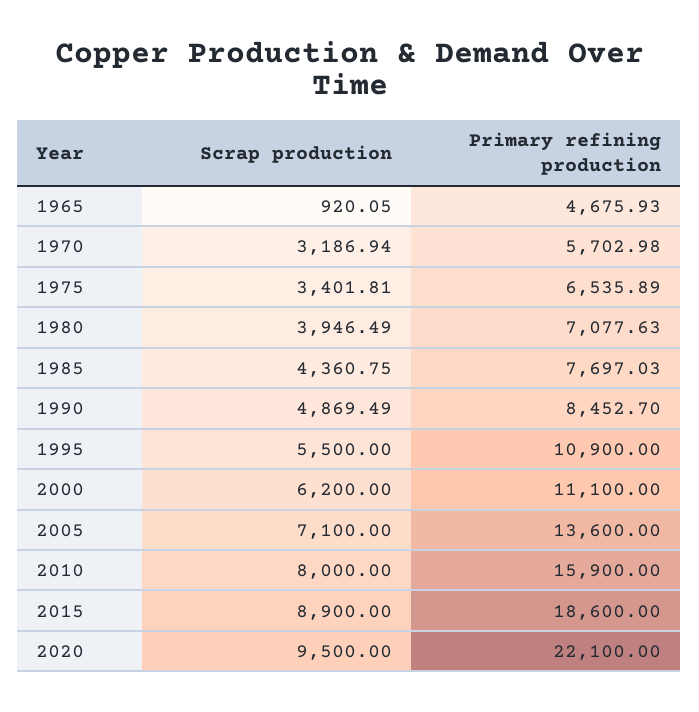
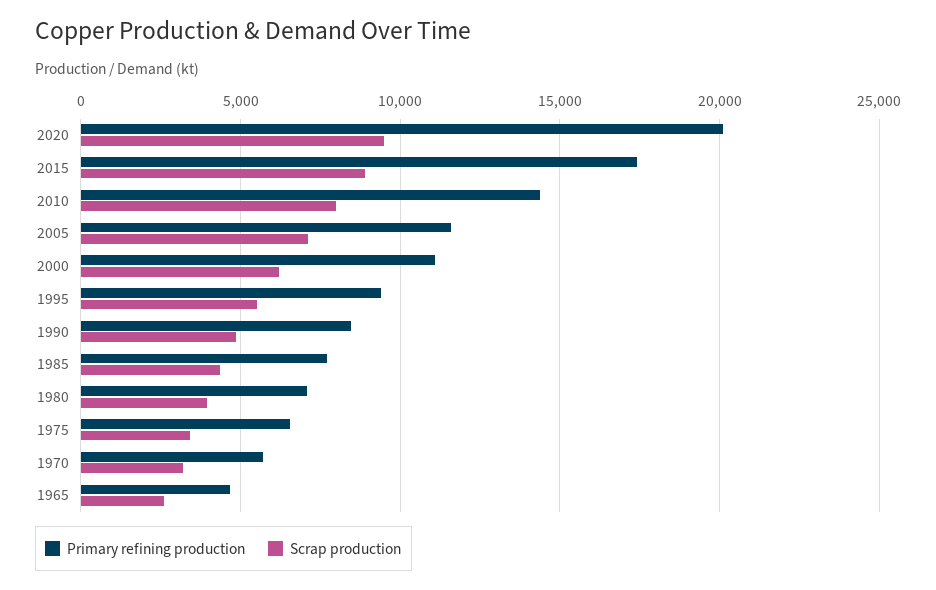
  {
    "Scrap production": {
-     "1965": 920.05,
+     "1965": 2500,
      "1970": 3186.94,
      "1975": 3401.81,
      "1980": 3946.49,
      "1985": 4360.75,
      "1990": 4869.49,
      "1995": 5500,
      "2000": 6200,
      "2005": 7100,
      "2010": 8000,
      "2015": 8900,
      "2020": 9500
    },
    "Primary refining production": {
      "1965": 4675.93,
      "1970": 5702.98,
      "1975": 6535.89,
      "1980": 7077.63,
      "1985": 7697.03,
      "1990": 8452.7,
-     "1995": 10900,
+     "1995": 9500,
      "2000": 11100,
-     "2005": 13600,
+     "2005": 11500,
-     "2010": 15900,
+     "2010": 14500,
-     "2015": 18600,
+     "2015": 17500,
-     "2020": 22100
+     "2020": 20000
    }
  }

